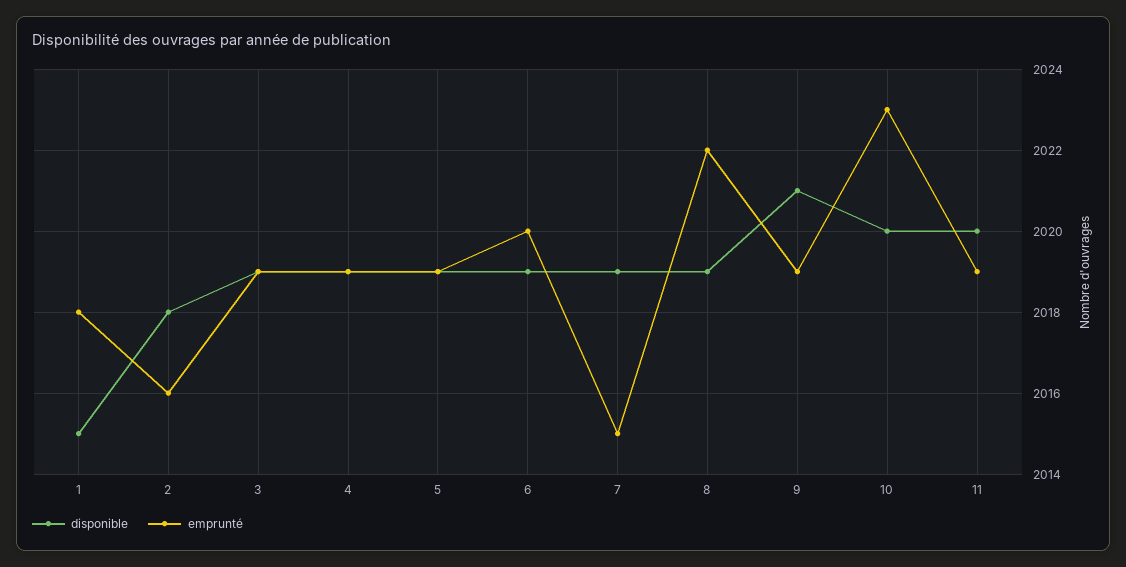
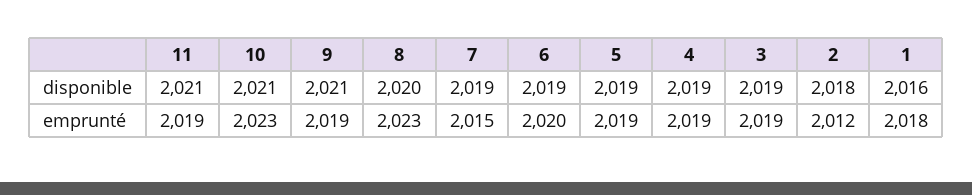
  {
    "disponible": {
-     "1": 2015,
+     "1": 2016,
      "2": 2018,
      "3": 2019,
      "4": 2019,
      "5": 2019,
      "6": 2019,
      "7": 2019,
-     "8": 2019,
+     "8": 2020,
      "9": 2021,
-     "10": 2020,
+     "10": 2021,
-     "11": 2020
+     "11": 2021
    },
    "emprunté": {
      "1": 2018,
-     "2": 2016,
+     "2": 2012,
      "3": 2019,
      "4": 2019,
      "5": 2019,
      "6": 2020,
      "7": 2015,
-     "8": 2022,
+     "8": 2023,
      "9": 2019,
      "10": 2023,
      "11": 2019
    }
  }

